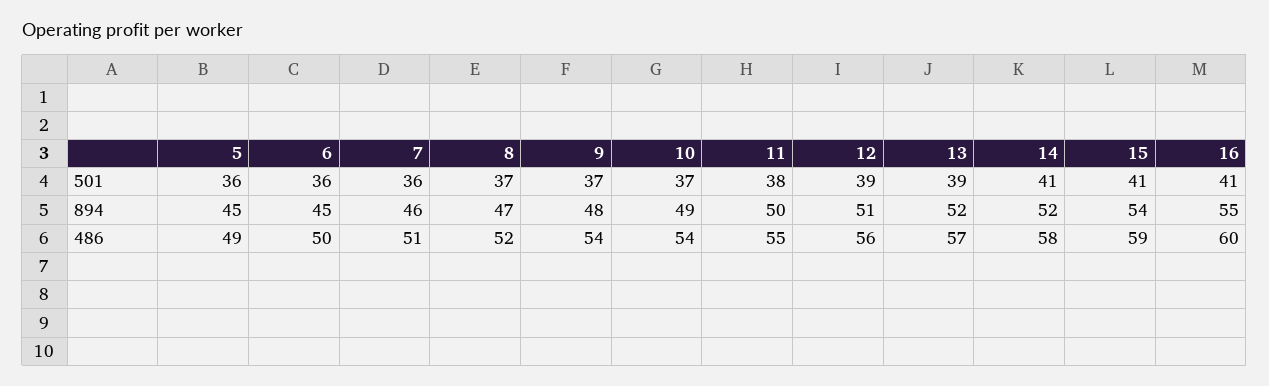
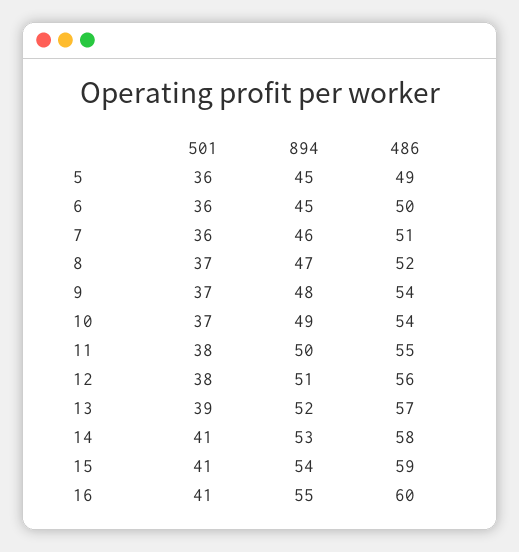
  {
    "5": {
      "501": 36,
      "894": 45,
      "486": 49
    },
    "6": {
      "501": 36,
      "894": 45,
      "486": 50
    },
    "7": {
      "501": 36,
      "894": 46,
      "486": 51
    },
    "8": {
      "501": 37,
      "894": 47,
      "486": 52
    },
    "9": {
      "501": 37,
      "894": 48,
      "486": 54
    },
    "10": {
      "501": 37,
      "894": 49,
      "486": 54
    },
    "11": {
      "501": 38,
      "894": 50,
      "486": 55
    },
    "12": {
-     "501": 39,
+     "501": 38,
      "894": 51,
      "486": 56
    },
    "13": {
      "501": 39,
      "894": 52,
      "486": 57
    },
    "14": {
      "501": 41,
-     "894": 52,
+     "894": 53,
      "486": 58
    },
    "15": {
      "501": 41,
      "894": 54,
      "486": 59
    },
    "16": {
      "501": 41,
      "894": 55,
      "486": 60
    }
  }

